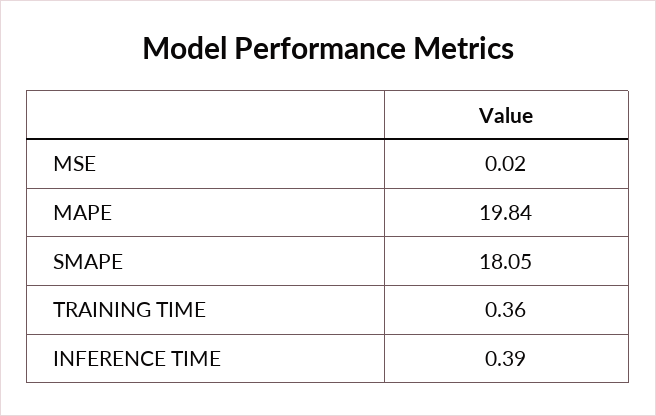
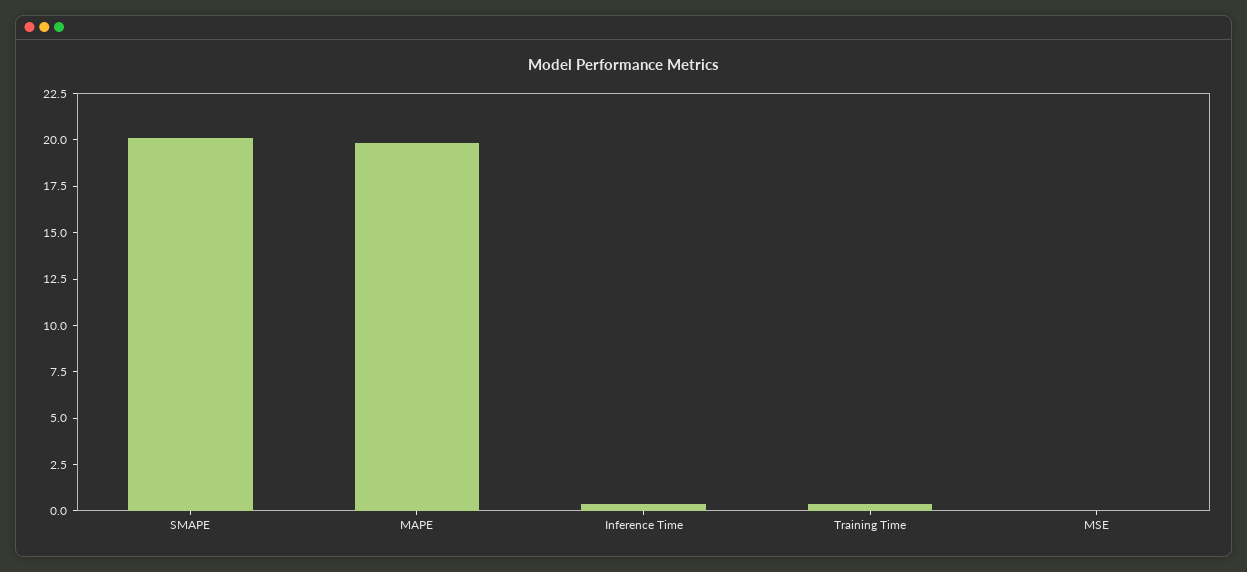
  {
    "MSE": 0.02,
    "MAPE": 19.84,
-   "SMAPE": 18.05,
+   "SMAPE": 20,
    "TRAINING TIME": 0.36,
    "INFERENCE TIME": 0.39
  }

